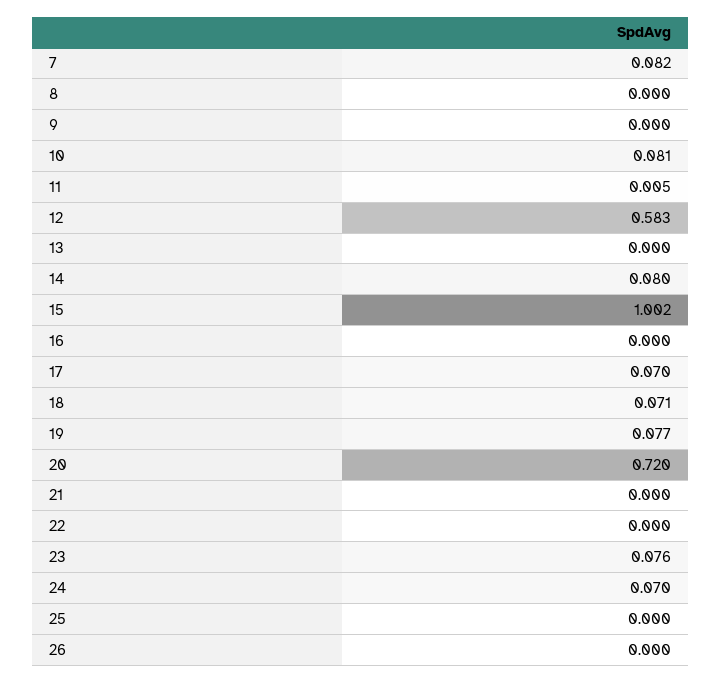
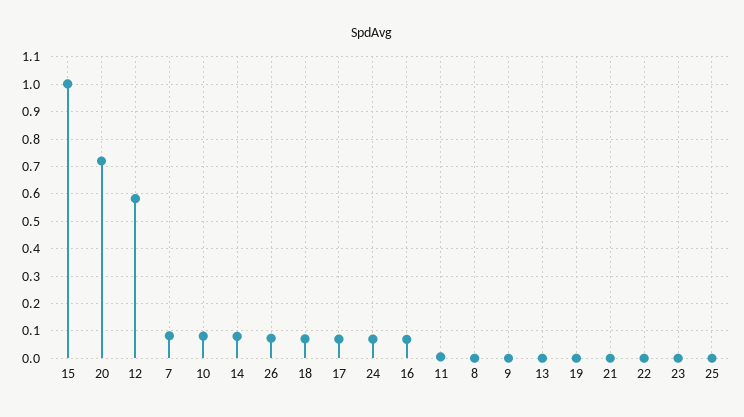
  {
    "7": 0.082,
    "8": 0,
    "9": 0,
    "10": 0.081,
    "11": 0.005,
    "12": 0.583,
    "13": 0,
    "14": 0.08,
    "15": 1.002,
-   "16": 0,
+   "16": 0.075,
    "17": 0.07,
    "18": 0.071,
-   "19": 0.077,
+   "19": 0,
    "20": 0.72,
    "21": 0,
    "22": 0,
-   "23": 0.076,
+   "23": 0,
    "24": 0.07,
    "25": 0,
-   "26": 0
+   "26": 0.075
  }

